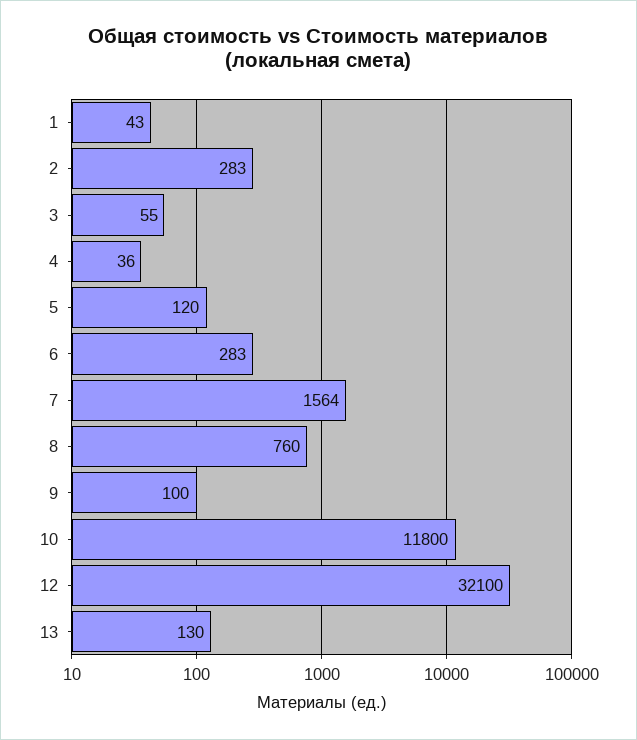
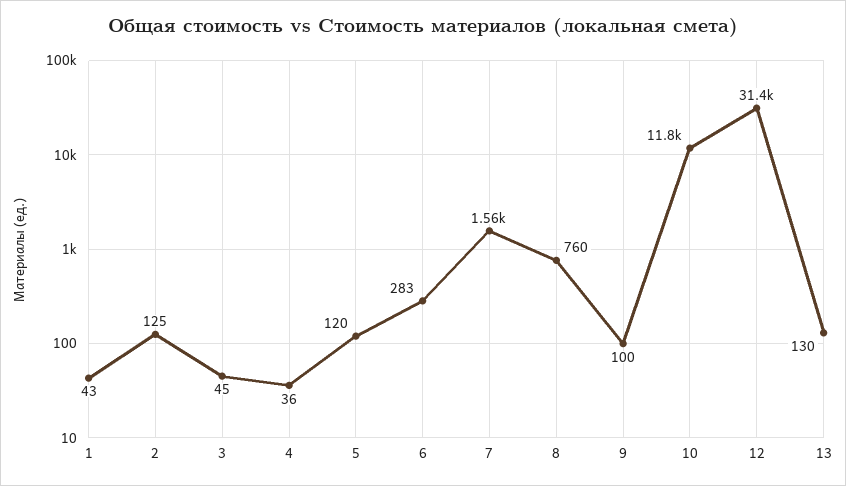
  {
    "1": 43,
-   "2": 283,
+   "2": 125,
-   "3": 55,
+   "3": 45,
    "4": 36,
    "5": 120,
    "6": 283,
    "7": 1564,
    "8": 760,
    "9": 100,
    "10": 11800,
-   "12": 32100,
+   "12": 31400,
    "13": 130
  }

